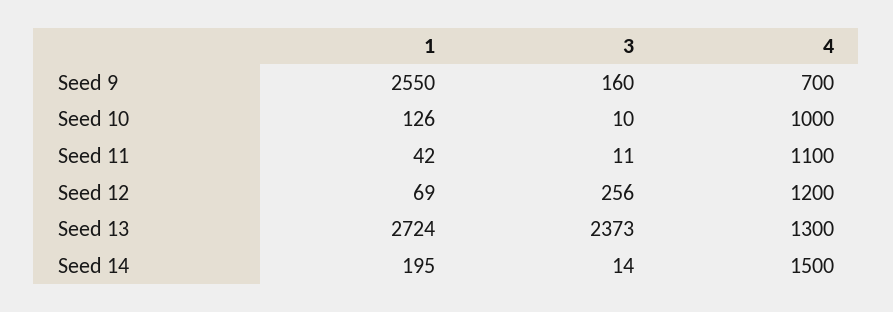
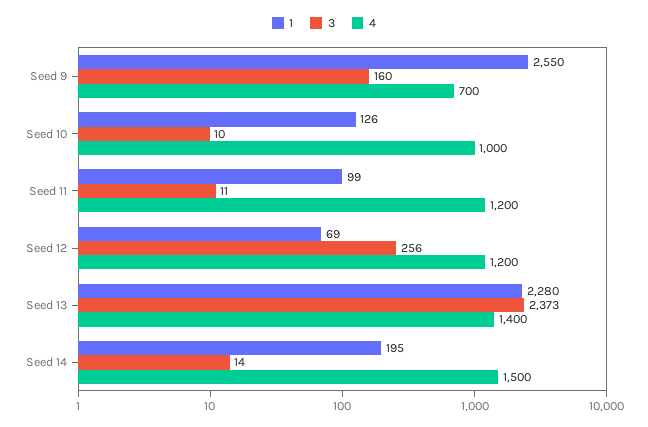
  {
    "1": {
      "Seed 9": 2550,
      "Seed 10": 126,
-     "Seed 11": 42,
+     "Seed 11": 99,
      "Seed 12": 69,
-     "Seed 13": 2724,
+     "Seed 13": 2280,
      "Seed 14": 195
    },
    "3": {
      "Seed 9": 160,
      "Seed 10": 10,
      "Seed 11": 11,
      "Seed 12": 256,
      "Seed 13": 2373,
      "Seed 14": 14
    },
    "4": {
      "Seed 9": 700,
      "Seed 10": 1000,
-     "Seed 11": 1100,
+     "Seed 11": 1200,
      "Seed 12": 1200,
-     "Seed 13": 1300,
+     "Seed 13": 1400,
      "Seed 14": 1500
    }
  }

